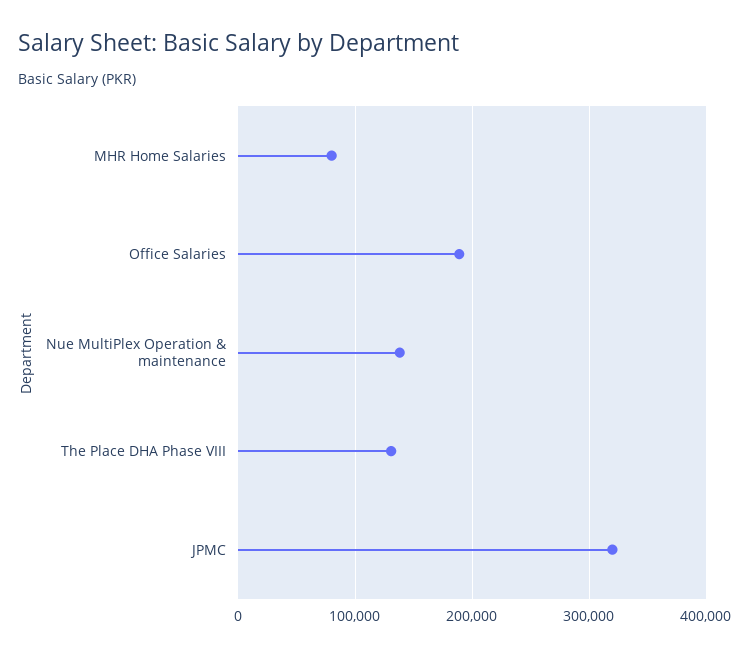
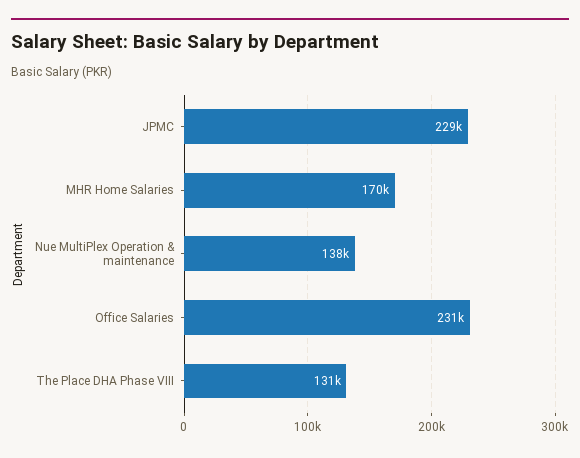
  {
-   "MHR Home Salaries": 80000,
+   "MHR Home Salaries": 170000,
-   "Office Salaries": 190000,
+   "Office Salaries": 231000,
    "Nue MultiPlex Operation & maintenance": 138000,
    "The Place DHA Phase VIII": 131000,
-   "JPMC": 320000
+   "JPMC": 229000
  }

